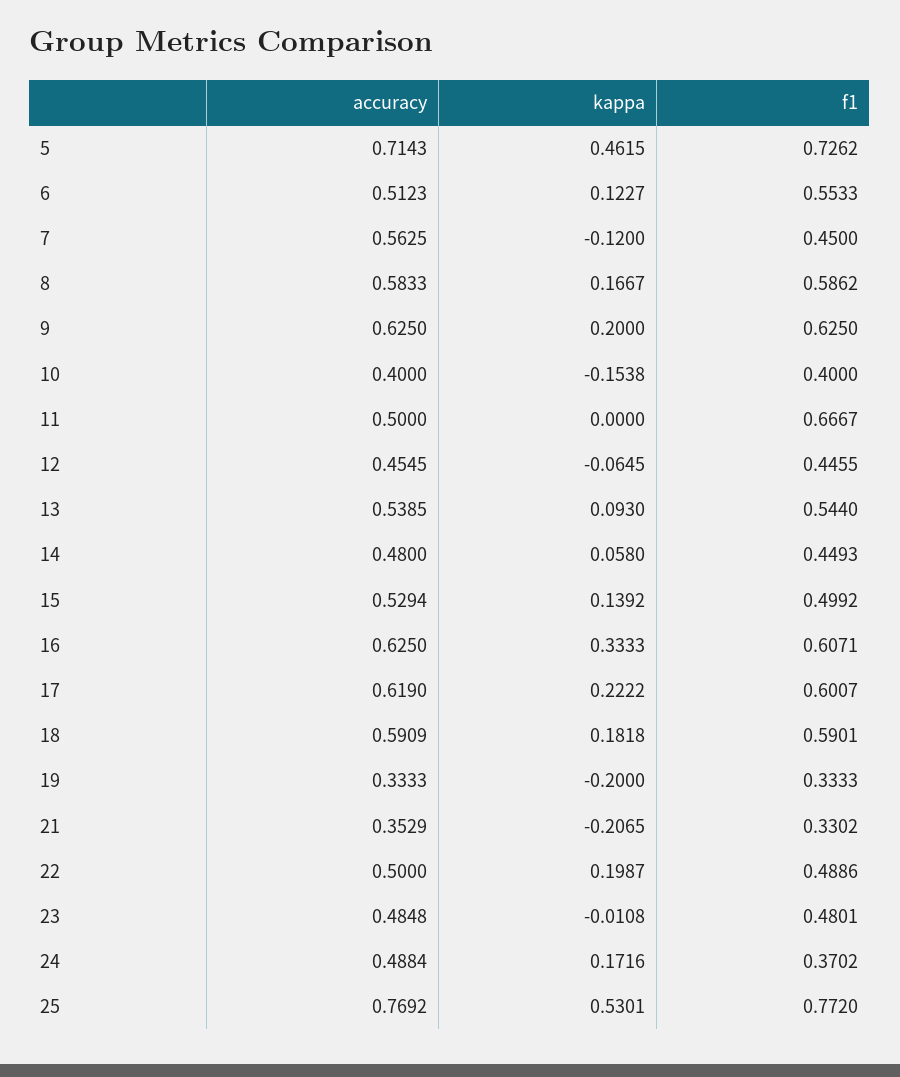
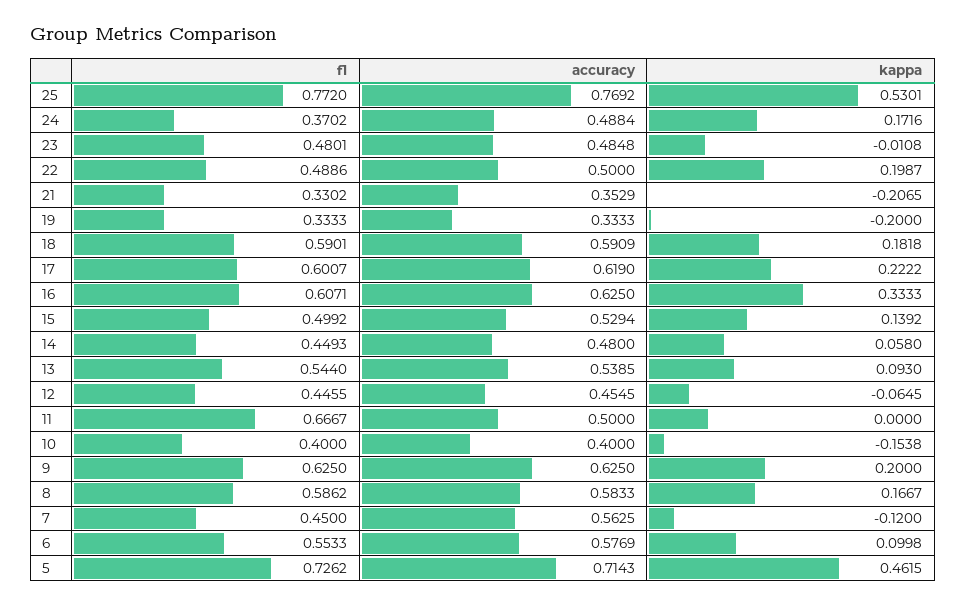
  {
    "accuracy": {
      "5": 0.7143,
-     "6": 0.5123,
+     "6": 0.5769,
      "7": 0.5625,
      "8": 0.5833,
      "9": 0.625,
      "10": 0.4,
      "11": 0.5,
      "12": 0.4545,
      "13": 0.5385,
      "14": 0.48,
      "15": 0.5294,
      "16": 0.625,
      "17": 0.619,
      "18": 0.5909,
      "19": 0.3333,
      "21": 0.3529,
      "22": 0.5,
      "23": 0.4848,
      "24": 0.4884,
      "25": 0.7692
    },
    "kappa": {
      "5": 0.4615,
-     "6": 0.1227,
+     "6": 0.0998,
      "7": -0.12,
      "8": 0.1667,
      "9": 0.2,
      "10": -0.1538,
      "11": 0,
      "12": -0.0645,
      "13": 0.093,
      "14": 0.058,
      "15": 0.1392,
      "16": 0.3333,
      "17": 0.2222,
      "18": 0.1818,
      "19": -0.2,
      "21": -0.2065,
      "22": 0.1987,
      "23": -0.0108,
      "24": 0.1716,
      "25": 0.5301
    },
    "f1": {
      "5": 0.7262,
      "6": 0.5533,
      "7": 0.45,
      "8": 0.5862,
      "9": 0.625,
      "10": 0.4,
      "11": 0.6667,
      "12": 0.4455,
      "13": 0.544,
      "14": 0.4493,
      "15": 0.4992,
      "16": 0.6071,
      "17": 0.6007,
      "18": 0.5901,
      "19": 0.3333,
      "21": 0.3302,
      "22": 0.4886,
      "23": 0.4801,
      "24": 0.3702,
      "25": 0.772
    }
  }

